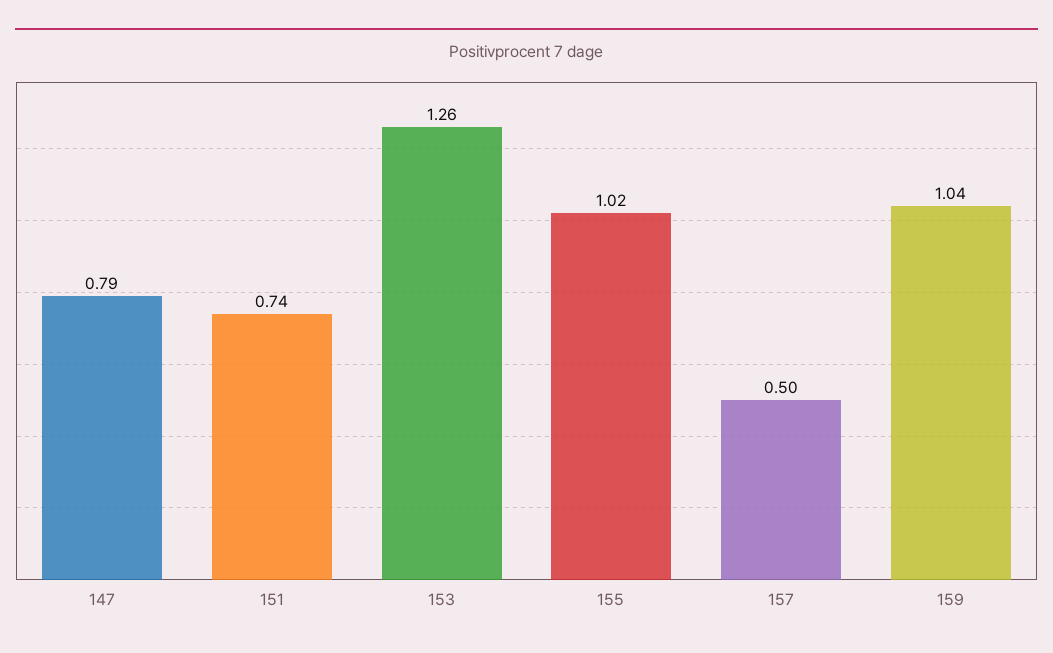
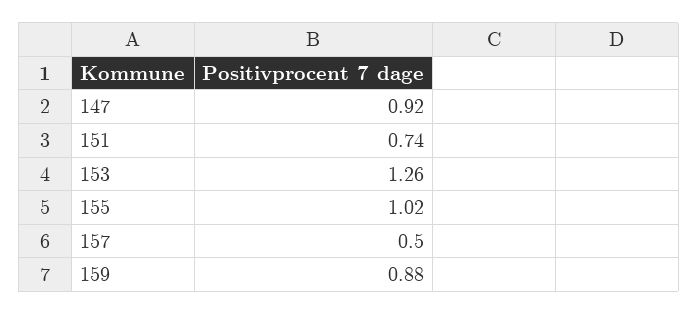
  {
-   "147": 0.79,
+   "147": 0.92,
    "151": 0.74,
    "153": 1.26,
    "155": 1.02,
    "157": 0.5,
-   "159": 1.04
+   "159": 0.88
  }

